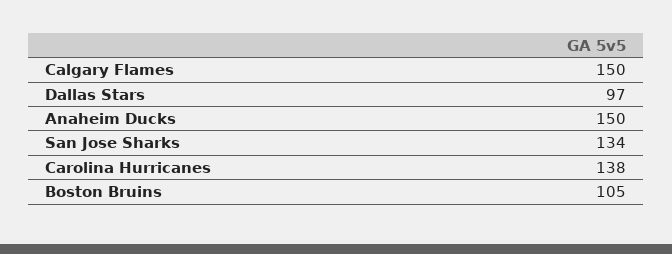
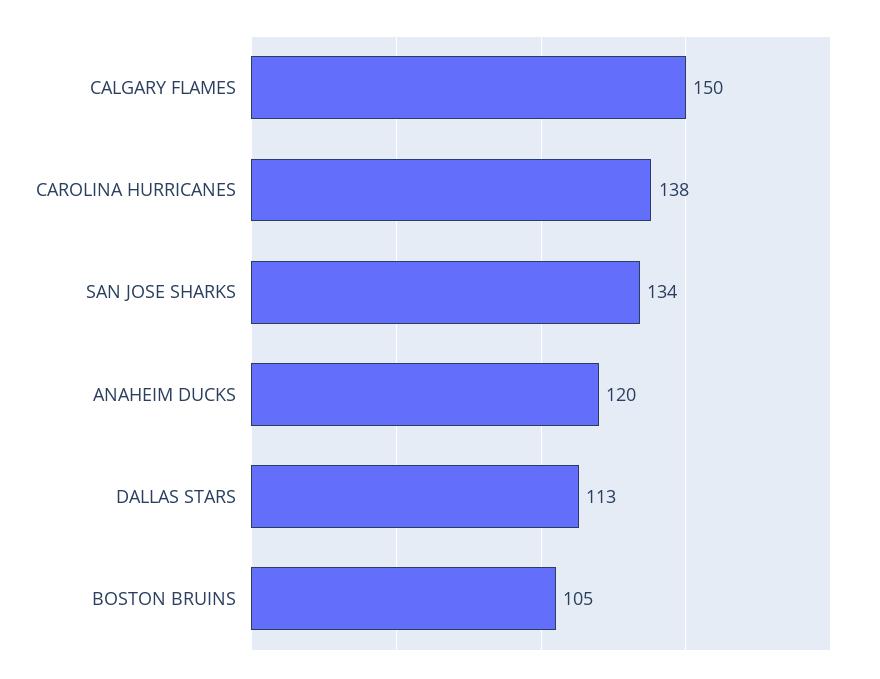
  {
    "Calgary Flames": 150,
-   "Dallas Stars": 97,
+   "Dallas Stars": 113,
-   "Anaheim Ducks": 150,
+   "Anaheim Ducks": 120,
    "San Jose Sharks": 134,
    "Carolina Hurricanes": 138,
    "Boston Bruins": 105
  }

